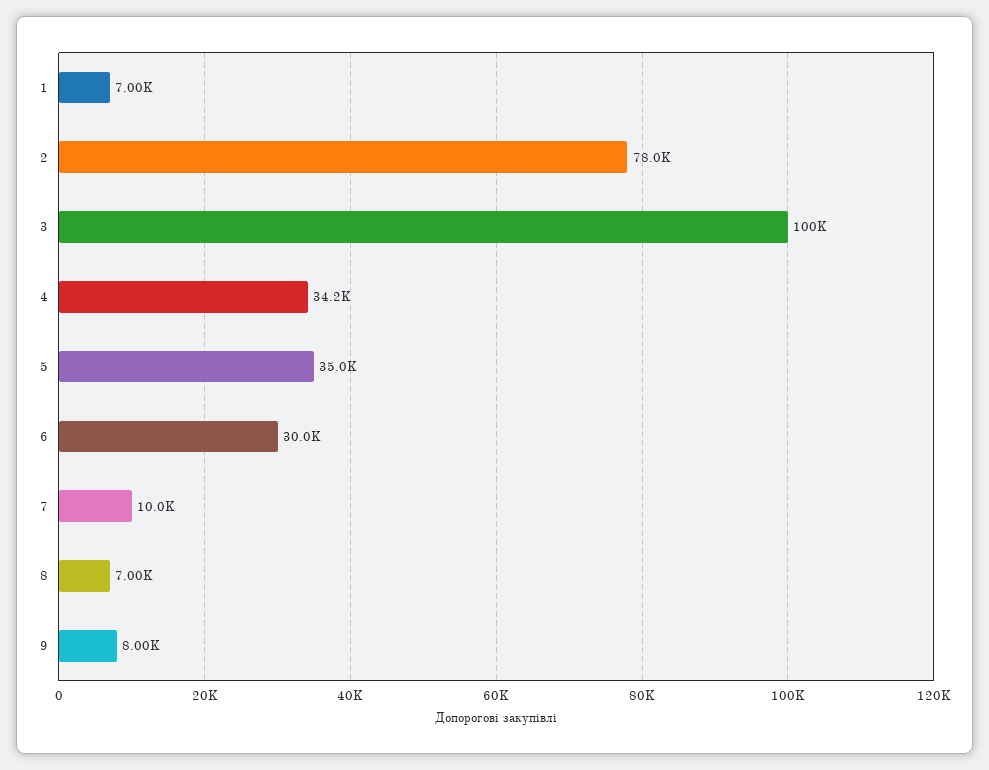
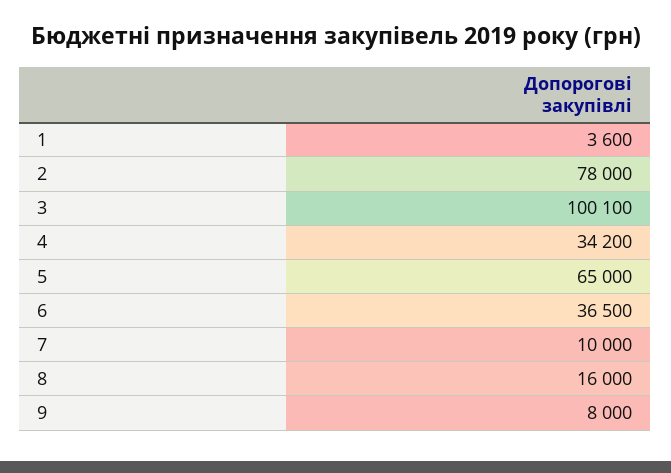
  {
-   "1": 7000,
+   "1": 3600,
    "2": 78000,
    "3": 100100,
    "4": 34200,
-   "5": 35000,
+   "5": 65000,
-   "6": 30000,
+   "6": 36500,
    "7": 10000,
-   "8": 7000,
+   "8": 16000,
    "9": 8000
  }

